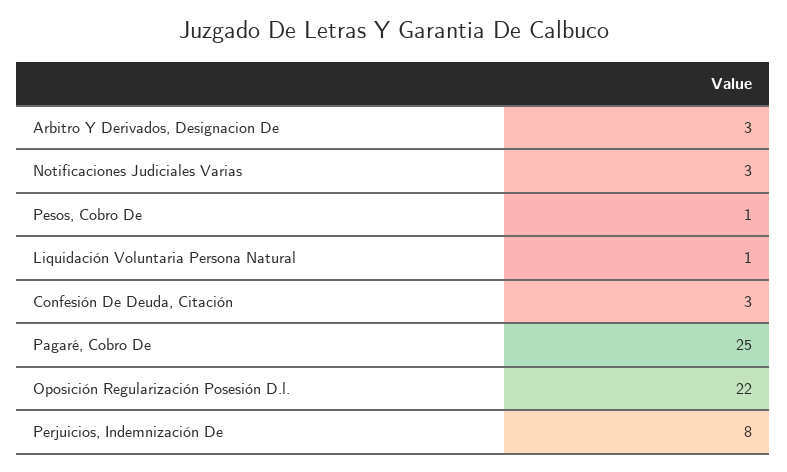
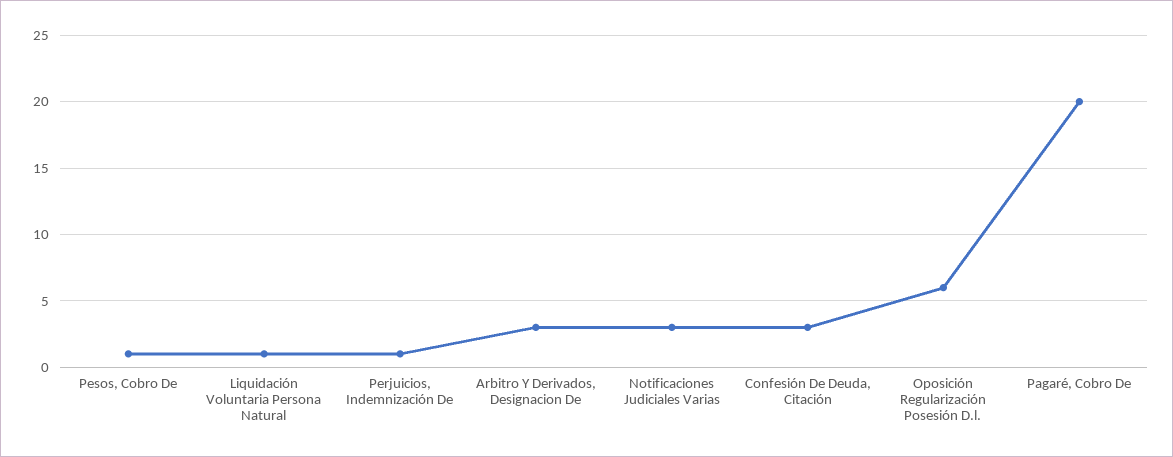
  {
    "Arbitro Y Derivados, Designacion De": 3,
    "Notificaciones Judiciales Varias": 3,
    "Pesos, Cobro De": 1,
    "Liquidación Voluntaria Persona Natural": 1,
    "Confesión De Deuda, Citación": 3,
-   "Pagaré, Cobro De": 25,
+   "Pagaré, Cobro De": 20,
-   "Oposición Regularización Posesión D.l.": 22,
+   "Oposición Regularización Posesión D.l.": 6,
-   "Perjuicios, Indemnización De": 8
+   "Perjuicios, Indemnización De": 1
  }

